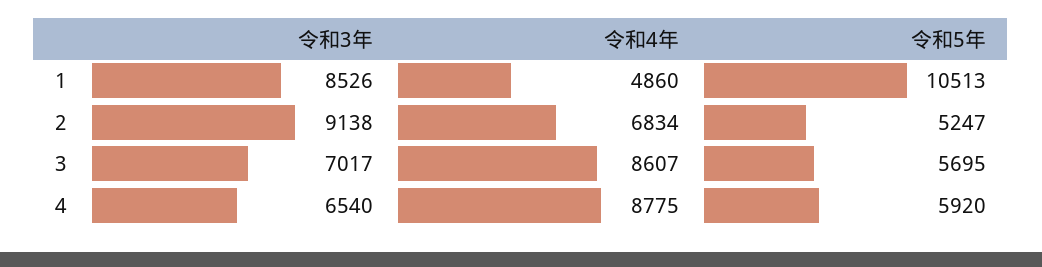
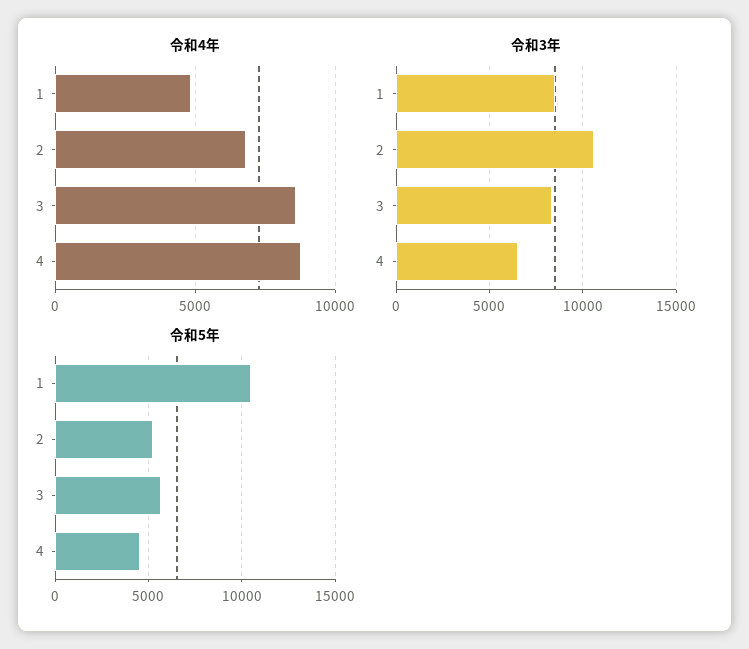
  {
    "令和3年": {
      "1": 8526,
-     "2": 9138,
+     "2": 10500,
-     "3": 7017,
+     "3": 8500,
      "4": 6540
    },
    "令和4年": {
      "1": 4860,
      "2": 6834,
      "3": 8607,
      "4": 8775
    },
    "令和5年": {
      "1": 10513,
      "2": 5247,
      "3": 5695,
-     "4": 5920
+     "4": 4500
    }
  }

